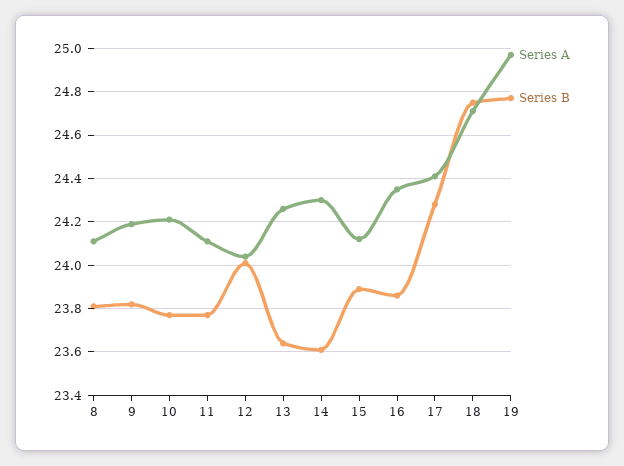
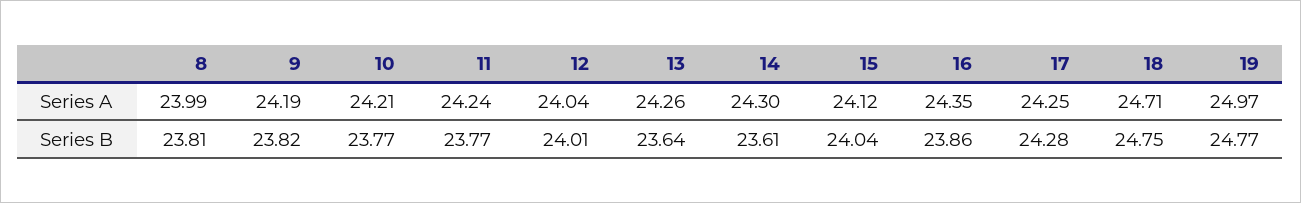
  {
    "Series A": {
-     "8": 24.1,
+     "8": 23.99,
      "9": 24.19,
      "10": 24.21,
-     "11": 24.1,
+     "11": 24.24,
      "12": 24.04,
      "13": 24.26,
      "14": 24.3,
      "15": 24.12,
      "16": 24.35,
-     "17": 24.4,
+     "17": 24.25,
      "18": 24.71,
      "19": 24.97
    },
    "Series B": {
      "8": 23.81,
      "9": 23.82,
      "10": 23.77,
      "11": 23.77,
      "12": 24.01,
      "13": 23.64,
      "14": 23.61,
-     "15": 23.9,
+     "15": 24.04,
      "16": 23.86,
      "17": 24.28,
      "18": 24.75,
      "19": 24.77
    }
  }

